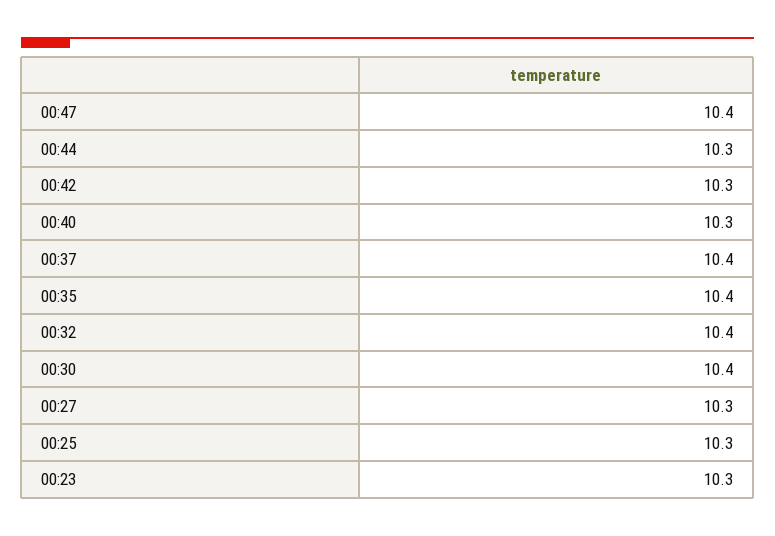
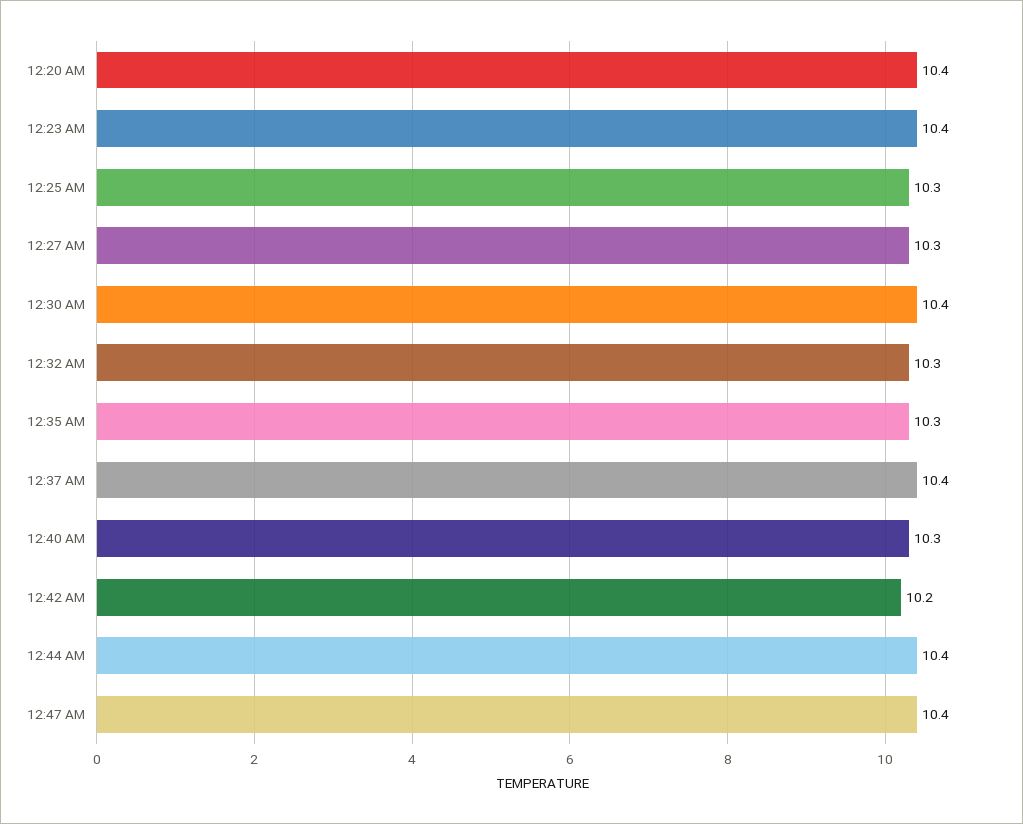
  {
    "00:47": 10.4,
-   "00:44": 10.3,
+   "00:44": 10.4,
-   "00:42": 10.3,
+   "00:42": 10.2,
    "00:40": 10.3,
    "00:37": 10.4,
-   "00:35": 10.4,
+   "00:35": 10.3,
-   "00:32": 10.4,
+   "00:32": 10.3,
    "00:30": 10.4,
    "00:27": 10.3,
    "00:25": 10.3,
-   "00:23": 10.3
+   "00:23": 10.4,
+   "12:20 AM": 10.4
  }

